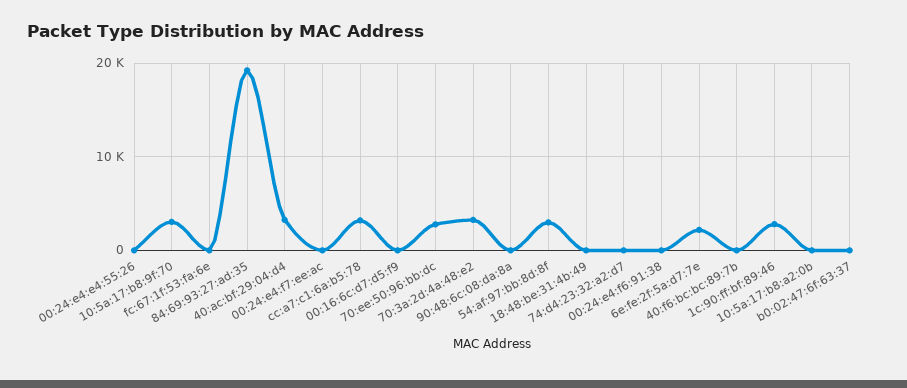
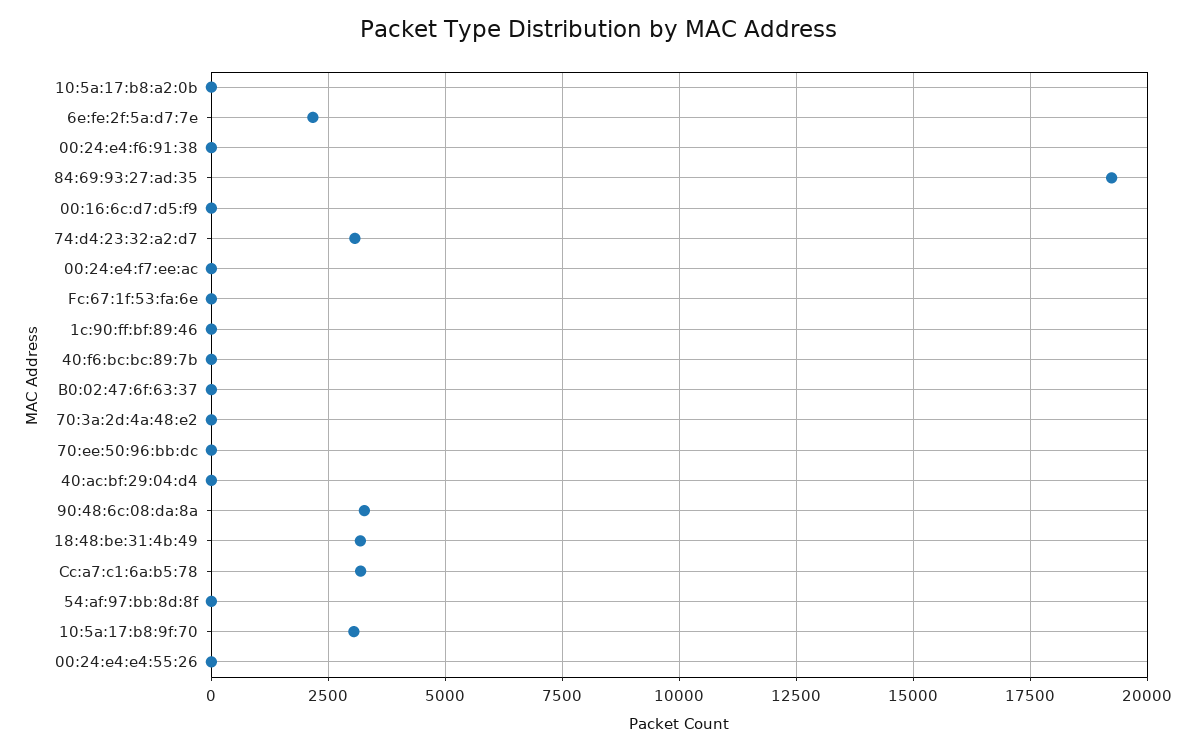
  {
    "00:24:e4:e4:55:26": 0,
    "10:5a:17:b8:9f:70": 3000,
    "fc:67:1f:53:fa:6e": 0,
    "84:69:93:27:ad:35": 19250,
-   "40:ac:bf:29:04:d4": 3000,
+   "40:ac:bf:29:04:d4": 0,
    "00:24:e4:f7:ee:ac": 0,
    "cc:a7:c1:6a:b5:78": 3250,
    "00:16:6c:d7:d5:f9": 0,
-   "70:ee:50:96:bb:dc": 3000,
+   "70:ee:50:96:bb:dc": 0,
-   "70:3a:2d:4a:48:e2": 3000,
+   "70:3a:2d:4a:48:e2": 0,
-   "90:48:6c:08:da:8a": 0,
+   "90:48:6c:08:da:8a": 3250,
-   "54:af:97:bb:8d:8f": 3000,
+   "54:af:97:bb:8d:8f": 0,
-   "18:48:be:31:4b:49": 0,
+   "18:48:be:31:4b:49": 3250,
-   "74:d4:23:32:a2:d7": 0,
+   "74:d4:23:32:a2:d7": 3000,
    "00:24:e4:f6:91:38": 0,
    "6e:fe:2f:5a:d7:7e": 2250,
    "40:f6:bc:bc:89:7b": 0,
-   "1c:90:ff:bf:89:46": 3000,
+   "1c:90:ff:bf:89:46": 0,
    "10:5a:17:b8:a2:0b": 0,
    "b0:02:47:6f:63:37": 0
  }

